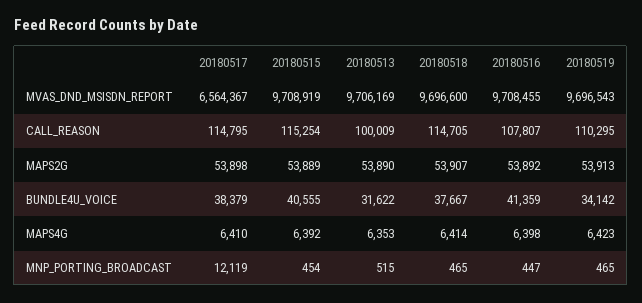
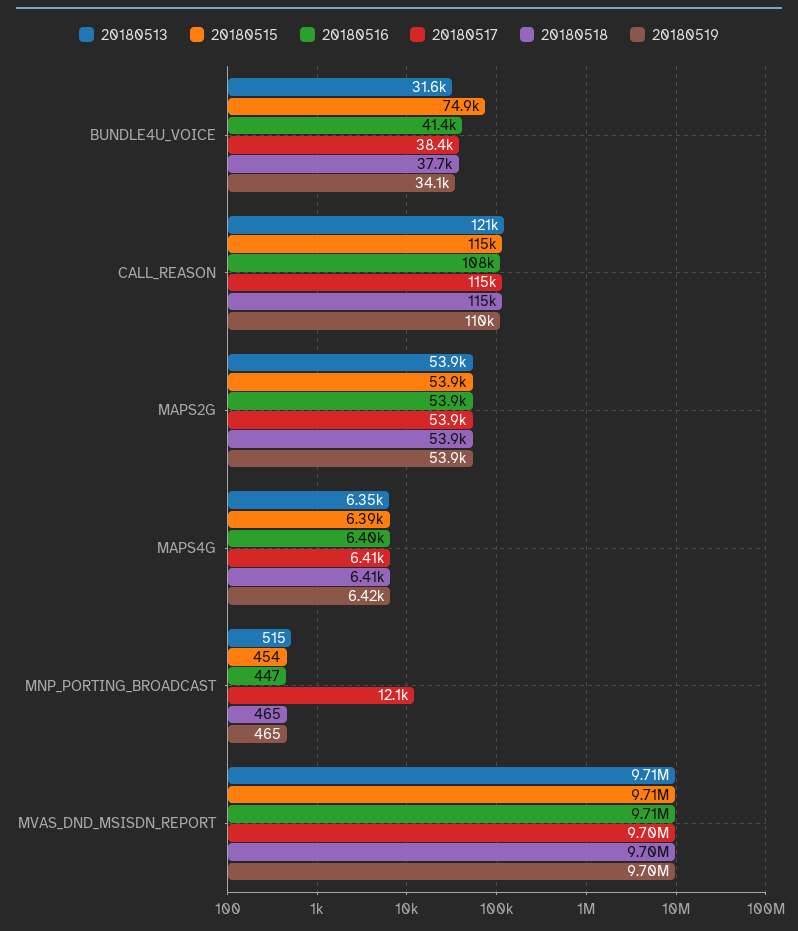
  {
    "20180517": {
-     "MVAS_DND_MSISDN_REPORT": 6564367,
+     "MVAS_DND_MSISDN_REPORT": 9700000,
      "CALL_REASON": 114795,
      "MAPS2G": 53898,
      "BUNDLE4U_VOICE": 38379,
      "MAPS4G": 6410,
      "MNP_PORTING_BROADCAST": 12119
    },
    "20180515": {
      "MVAS_DND_MSISDN_REPORT": 9708919,
      "CALL_REASON": 115254,
      "MAPS2G": 53889,
-     "BUNDLE4U_VOICE": 40555,
+     "BUNDLE4U_VOICE": 74900,
      "MAPS4G": 6392,
      "MNP_PORTING_BROADCAST": 454
    },
    "20180513": {
      "MVAS_DND_MSISDN_REPORT": 9706169,
-     "CALL_REASON": 100009,
+     "CALL_REASON": 121000,
      "MAPS2G": 53890,
      "BUNDLE4U_VOICE": 31622,
      "MAPS4G": 6353,
      "MNP_PORTING_BROADCAST": 515
    },
    "20180518": {
      "MVAS_DND_MSISDN_REPORT": 9696600,
      "CALL_REASON": 114705,
      "MAPS2G": 53907,
      "BUNDLE4U_VOICE": 37667,
      "MAPS4G": 6414,
      "MNP_PORTING_BROADCAST": 465
    },
    "20180516": {
      "MVAS_DND_MSISDN_REPORT": 9708455,
      "CALL_REASON": 107807,
      "MAPS2G": 53892,
      "BUNDLE4U_VOICE": 41359,
      "MAPS4G": 6398,
      "MNP_PORTING_BROADCAST": 447
    },
    "20180519": {
      "MVAS_DND_MSISDN_REPORT": 9696543,
      "CALL_REASON": 110295,
      "MAPS2G": 53913,
      "BUNDLE4U_VOICE": 34142,
      "MAPS4G": 6423,
      "MNP_PORTING_BROADCAST": 465
    }
  }

